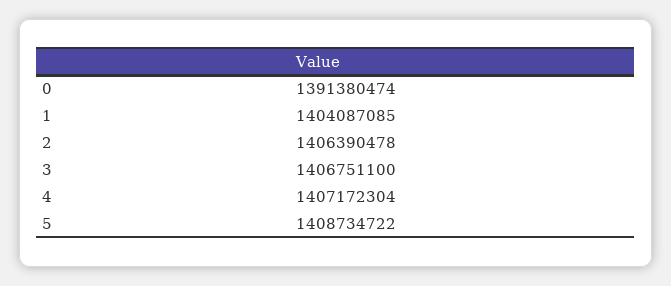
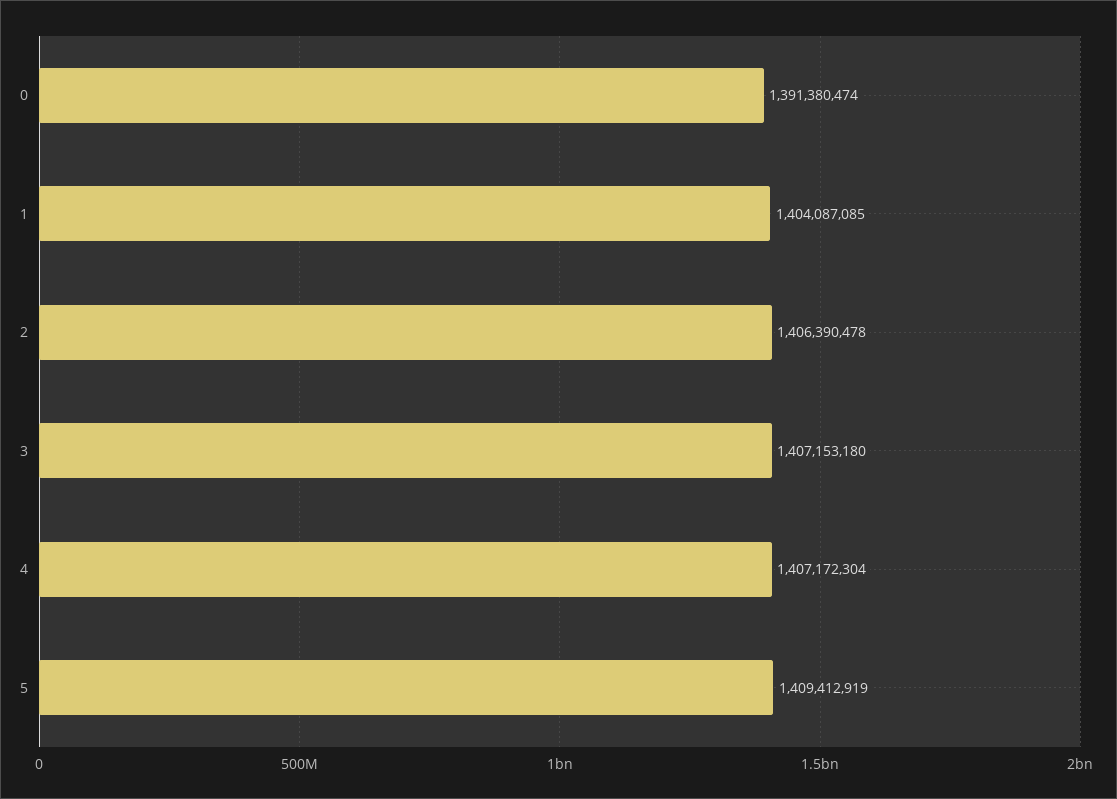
  {
    "0": 1391380474,
    "1": 1404087085,
    "2": 1406390478,
-   "3": 1406751100,
+   "3": 1407153180,
    "4": 1407172304,
-   "5": 1408734722
+   "5": 1409412919
  }

